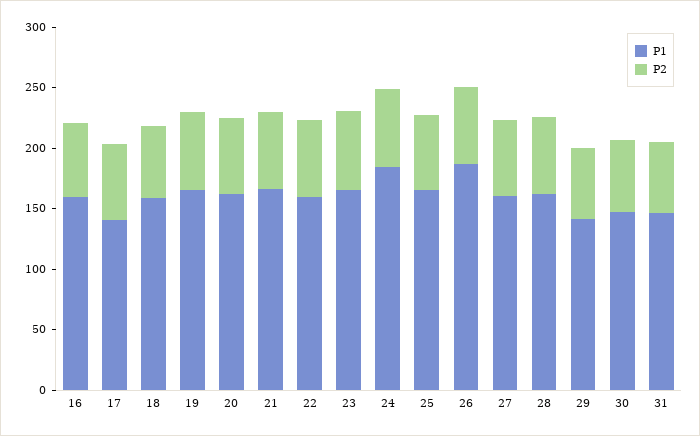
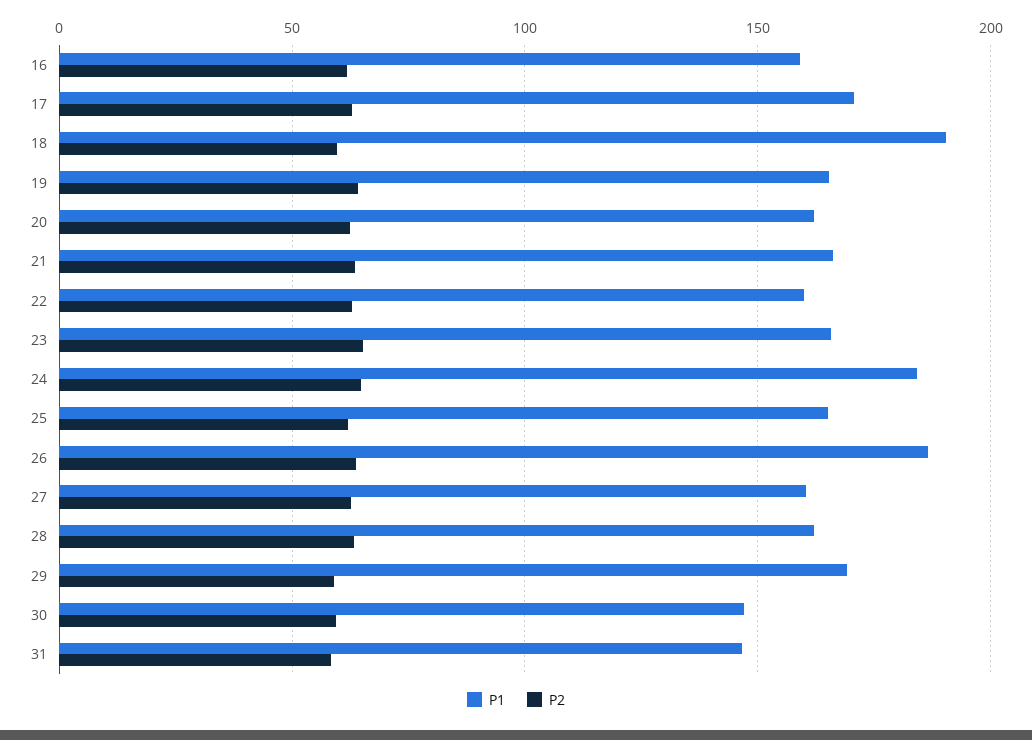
  {
    "P1": {
      "16": 160,
-     "17": 140,
+     "17": 170,
-     "18": 160,
+     "18": 190,
      "19": 165,
      "20": 160,
      "21": 165,
      "22": 160,
      "23": 165,
      "24": 185,
      "25": 165,
      "26": 185,
      "27": 160,
      "28": 160,
-     "29": 140,
+     "29": 170,
      "30": 145,
      "31": 145
    },
    "P2": {
      "16": 60,
      "17": 65,
      "18": 60,
      "19": 65,
      "20": 60,
      "21": 65,
      "22": 65,
      "23": 65,
      "24": 65,
      "25": 60,
      "26": 65,
      "27": 65,
      "28": 65,
      "29": 60,
      "30": 60,
      "31": 60
    }
  }

